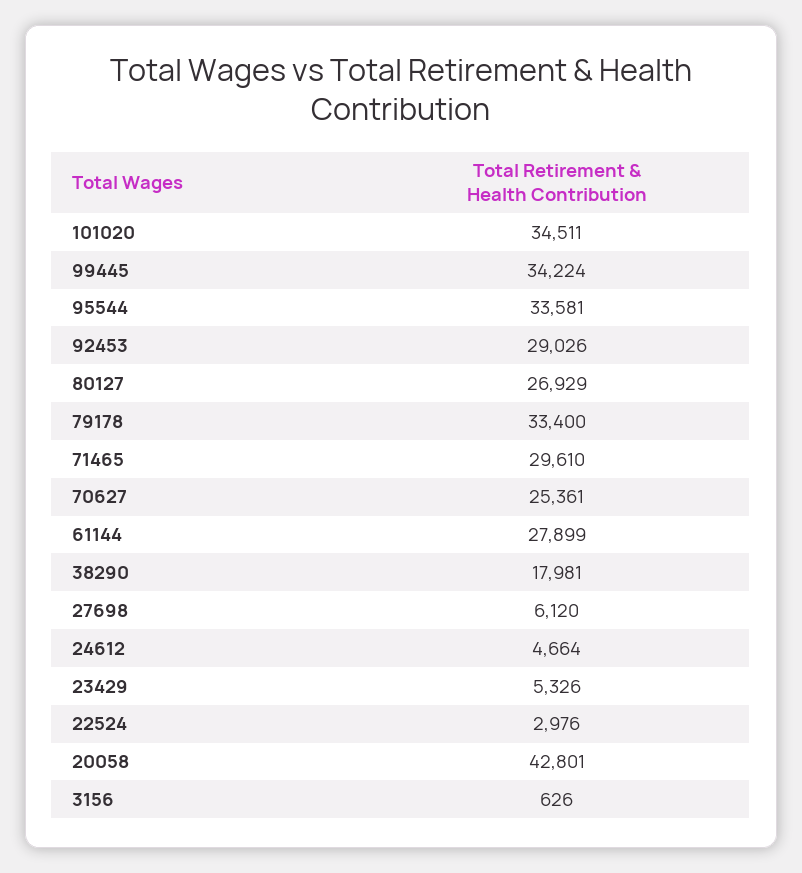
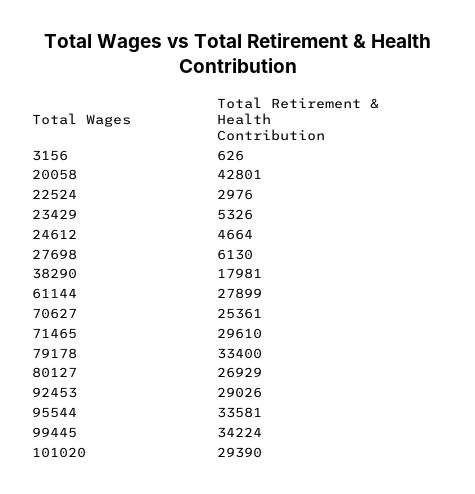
  {
-   "101020": 34511,
+   "101020": 29390,
    "99445": 34224,
    "95544": 33581,
    "92453": 29026,
    "80127": 26929,
    "79178": 33400,
    "71465": 29610,
    "70627": 25361,
    "61144": 27899,
    "38290": 17981,
-   "27698": 6120,
+   "27698": 6130,
    "24612": 4664,
    "23429": 5326,
    "22524": 2976,
    "20058": 42801,
    "3156": 626
  }

